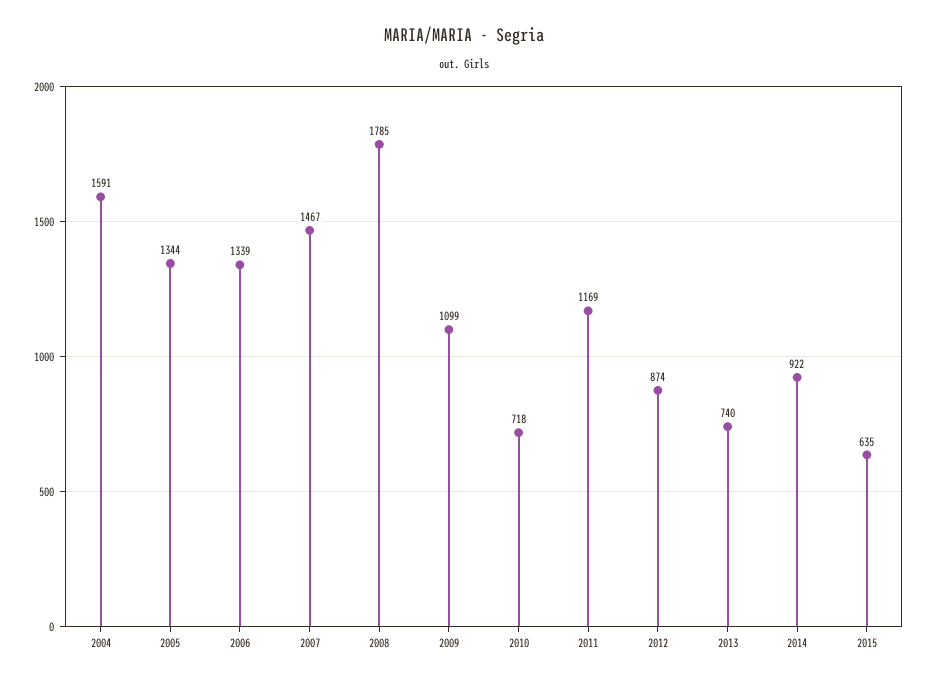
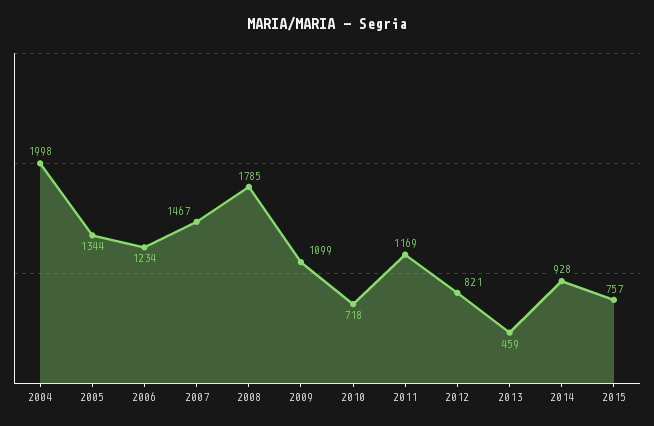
  {
-   "2004": 1591,
+   "2004": 1998,
    "2005": 1344,
-   "2006": 1339,
+   "2006": 1234,
    "2007": 1467,
    "2008": 1785,
    "2009": 1099,
    "2010": 718,
    "2011": 1169,
-   "2012": 874,
+   "2012": 821,
-   "2013": 740,
+   "2013": 459,
-   "2014": 922,
+   "2014": 928,
-   "2015": 635
+   "2015": 757
  }

